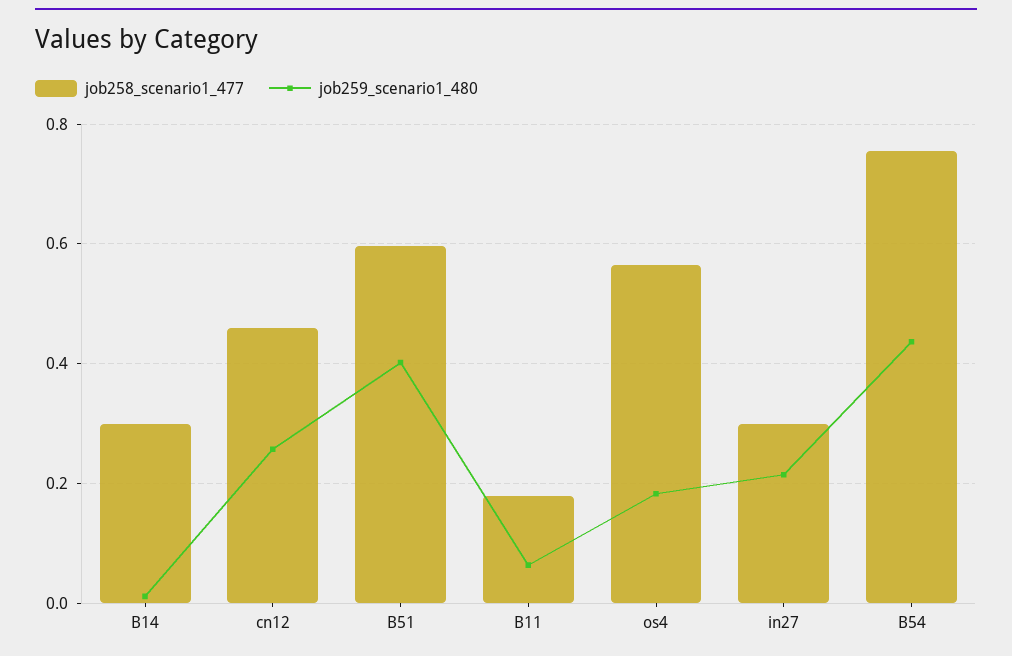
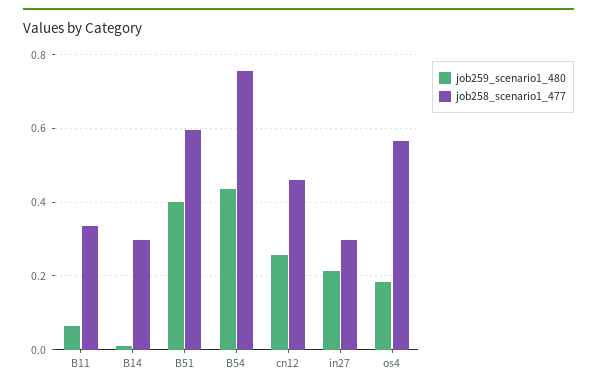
  {
    "job258_scenario1_477": {
      "B14": 0.3,
      "cn12": 0.46,
      "B51": 0.6,
-     "B11": 0.18,
+     "B11": 0.34,
      "os4": 0.56,
      "in27": 0.3,
      "B54": 0.76
    },
    "job259_scenario1_480": {
      "B14": 0.02,
      "cn12": 0.26,
      "B51": 0.4,
      "B11": 0.06,
      "os4": 0.18,
      "in27": 0.22,
      "B54": 0.44
    }
  }

